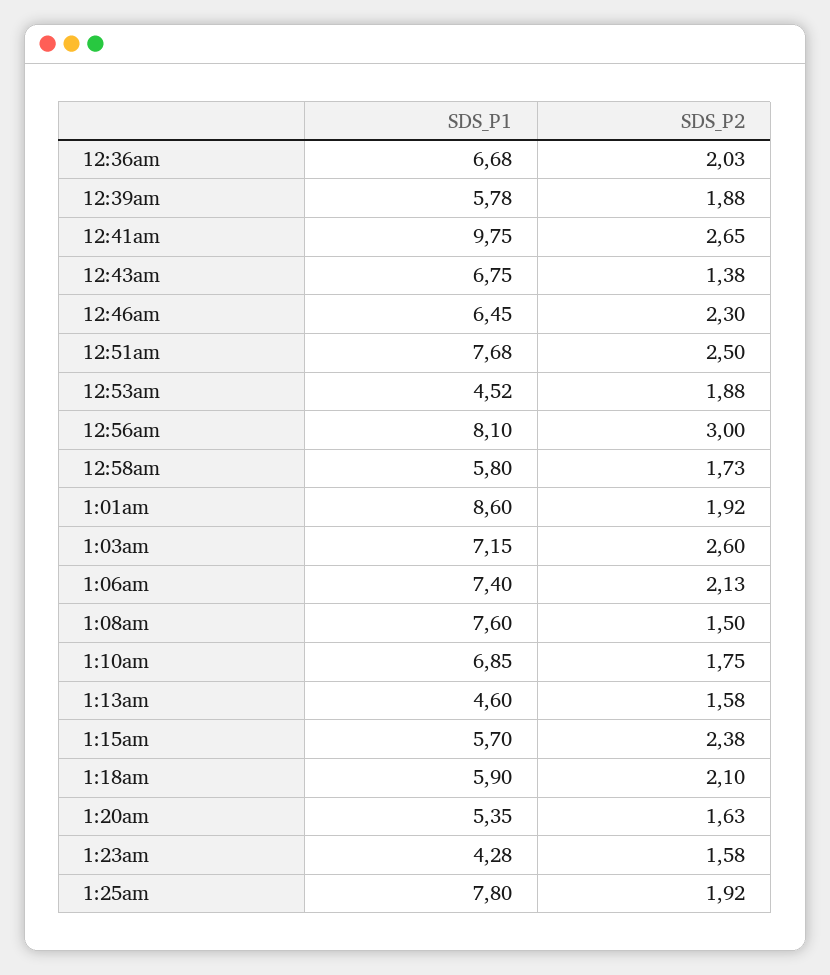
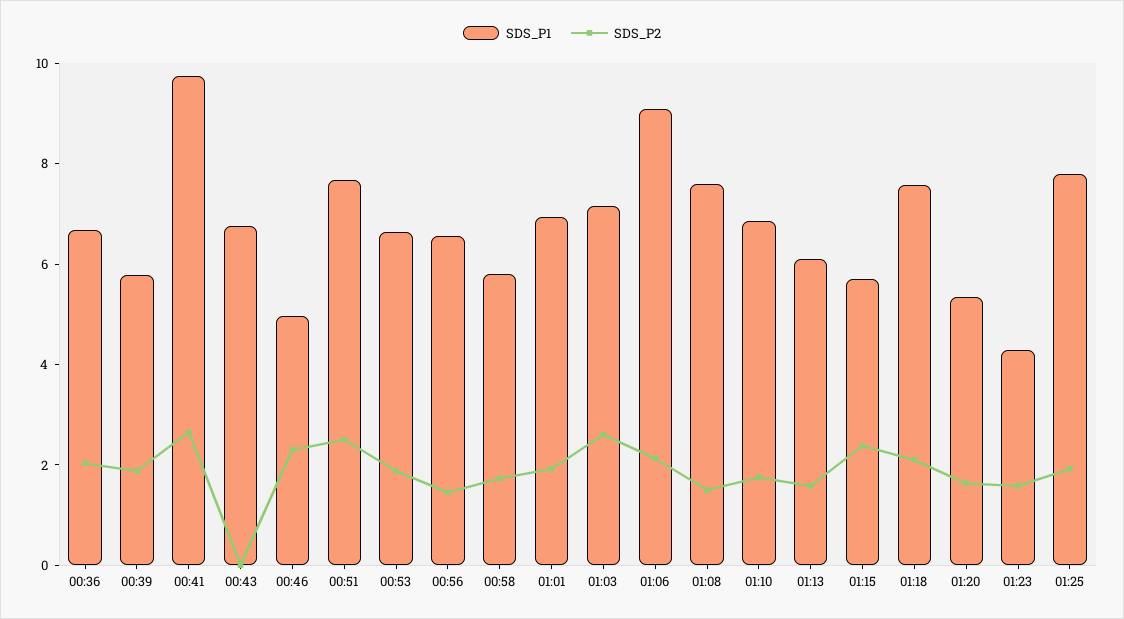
  {
    "SDS_P1": {
      "12:36am": 6.68,
      "12:39am": 5.78,
      "12:41am": 9.75,
      "12:43am": 6.75,
-     "12:46am": 6.45,
+     "12:46am": 5,
      "12:51am": 7.68,
-     "12:53am": 4.52,
+     "12:53am": 6.5,
-     "12:56am": 8.1,
+     "12:56am": 6.5,
      "12:58am": 5.8,
-     "1:01am": 8.6,
+     "1:01am": 7,
      "1:03am": 7.15,
-     "1:06am": 7.4,
+     "1:06am": 9,
      "1:08am": 7.6,
      "1:10am": 6.85,
-     "1:13am": 4.6,
+     "1:13am": 6,
      "1:15am": 5.7,
-     "1:18am": 5.9,
+     "1:18am": 7.5,
      "1:20am": 5.35,
      "1:23am": 4.28,
      "1:25am": 7.8
    },
    "SDS_P2": {
      "12:36am": 2.03,
      "12:39am": 1.88,
      "12:41am": 2.65,
-     "12:43am": 1.38,
+     "12:43am": 0,
      "12:46am": 2.3,
      "12:51am": 2.5,
      "12:53am": 1.88,
-     "12:56am": 3,
+     "12:56am": 1.5,
      "12:58am": 1.73,
      "1:01am": 1.92,
      "1:03am": 2.6,
      "1:06am": 2.13,
      "1:08am": 1.5,
      "1:10am": 1.75,
      "1:13am": 1.58,
      "1:15am": 2.38,
      "1:18am": 2.1,
      "1:20am": 1.63,
      "1:23am": 1.58,
      "1:25am": 1.92
    }
  }

